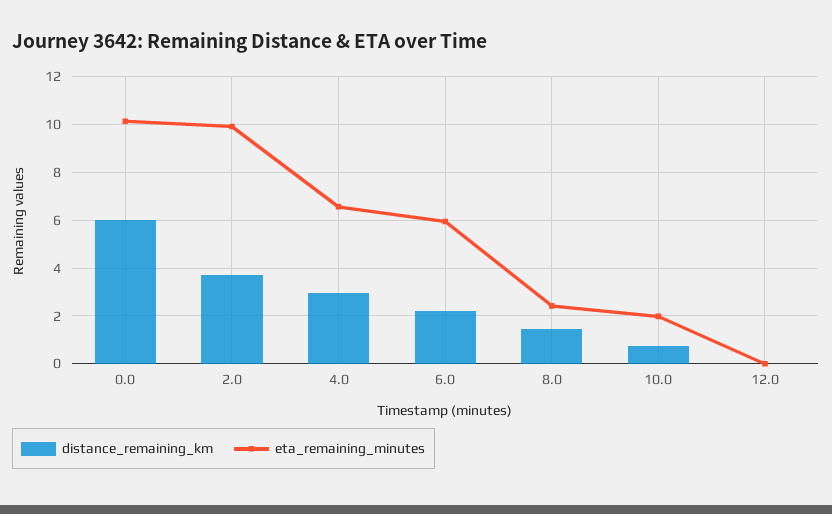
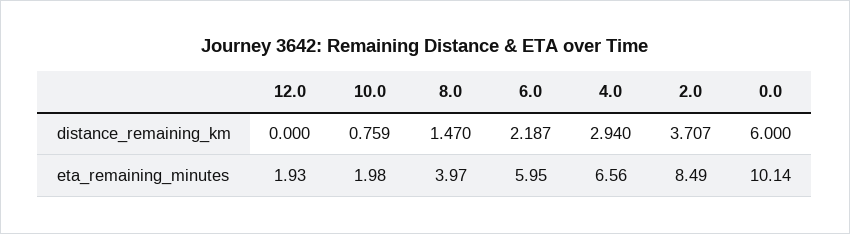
  {
    "distance_remaining_km": {
      "0.0": 6,
      "2.0": 3.707,
      "4.0": 2.94,
      "6.0": 2.187,
      "8.0": 1.47,
      "10.0": 0.759,
      "12.0": 0
    },
    "eta_remaining_minutes": {
      "0.0": 10.14,
-     "2.0": 10,
+     "2.0": 8.49,
      "4.0": 6.56,
      "6.0": 5.95,
-     "8.0": 2.5,
+     "8.0": 3.97,
      "10.0": 1.98,
-     "12.0": 0
+     "12.0": 1.93
    }
  }

